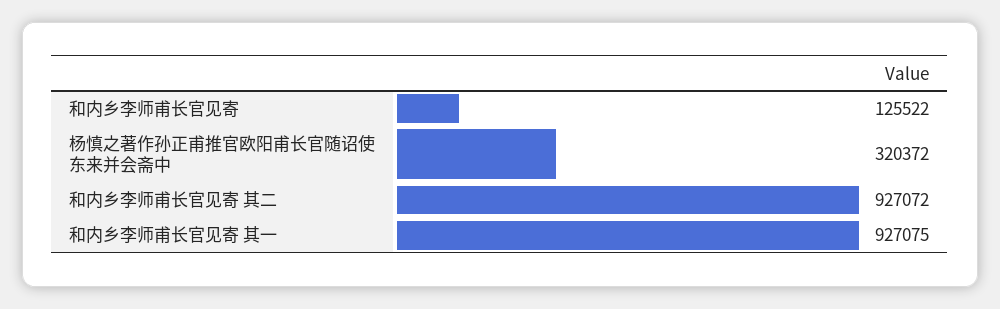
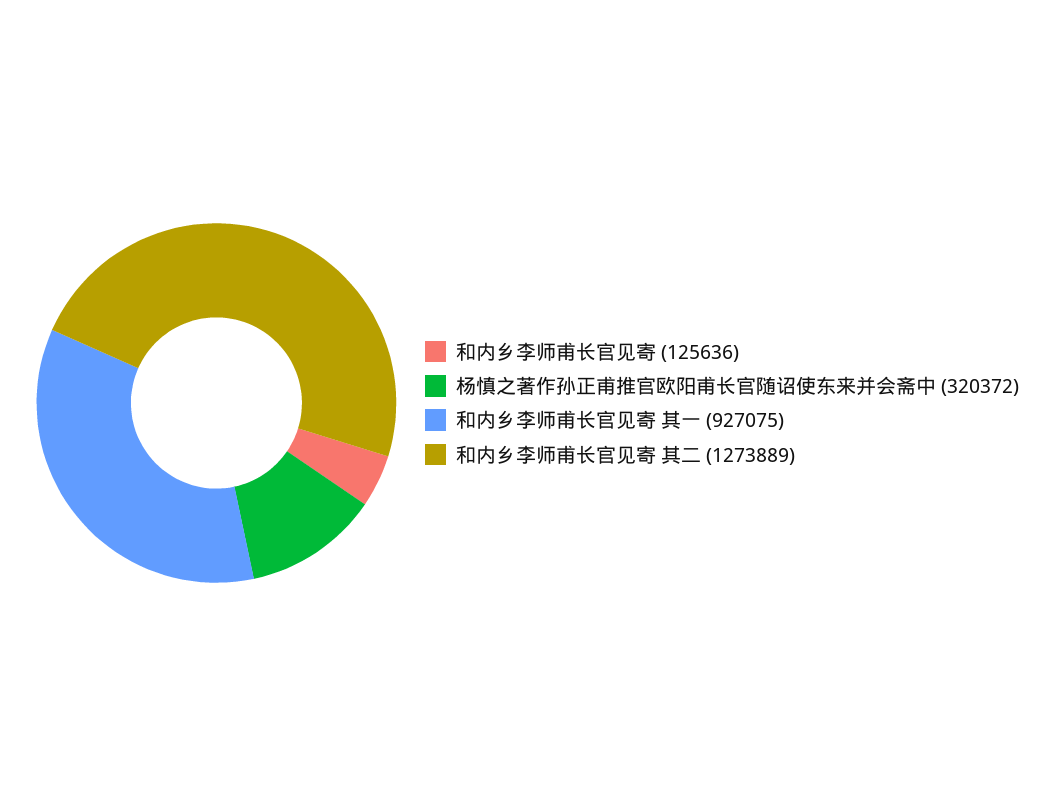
  {
-   "和内乡李师甫长官见寄": 125522,
+   "和内乡李师甫长官见寄": 125636,
    "杨慎之著作孙正甫推官欧阳甫长官随诏使东来并会斋中": 320372,
-   "和内乡李师甫长官见寄 其二": 927072,
+   "和内乡李师甫长官见寄 其二": 1273889,
    "和内乡李师甫长官见寄 其一": 927075
  }

